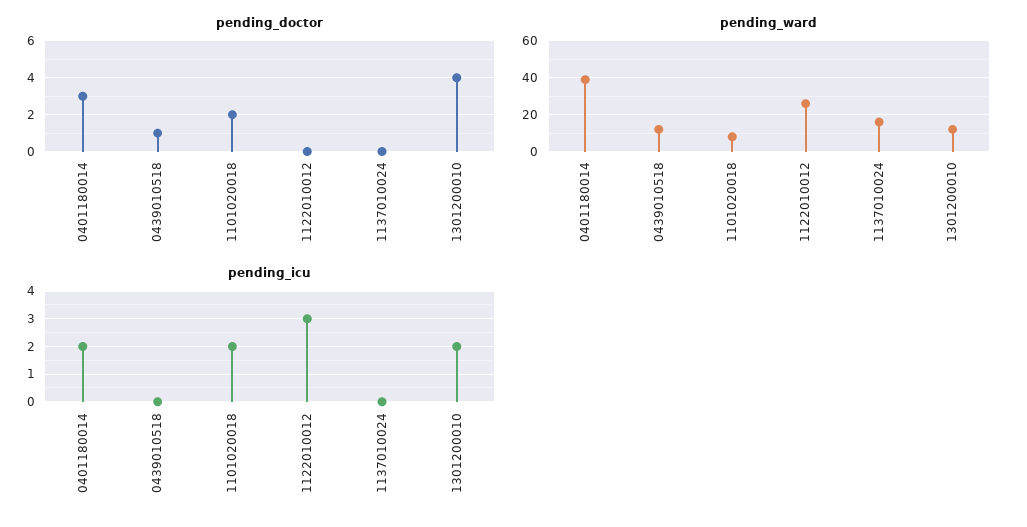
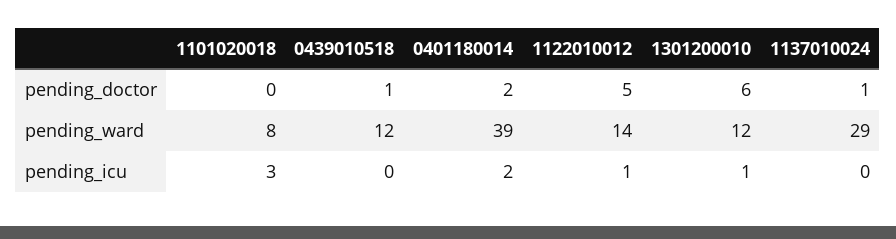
  {
    "pending_doctor": {
-     "0401180014": 3,
+     "0401180014": 2,
      "0439010518": 1,
-     "1101020018": 2,
+     "1101020018": 0,
-     "1122010012": 0,
+     "1122010012": 5,
-     "1137010024": 0,
+     "1137010024": 1,
-     "1301200010": 4
+     "1301200010": 6
    },
    "pending_ward": {
      "0401180014": 39,
      "0439010518": 12,
      "1101020018": 8,
-     "1122010012": 25,
+     "1122010012": 14,
-     "1137010024": 15,
+     "1137010024": 29,
      "1301200010": 12
    },
    "pending_icu": {
      "0401180014": 2,
      "0439010518": 0,
-     "1101020018": 2,
+     "1101020018": 3,
-     "1122010012": 3,
+     "1122010012": 1,
      "1137010024": 0,
-     "1301200010": 2
+     "1301200010": 1
    }
  }

